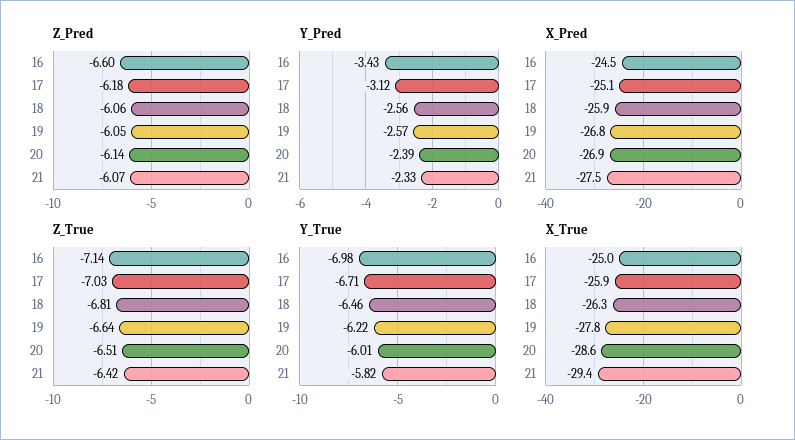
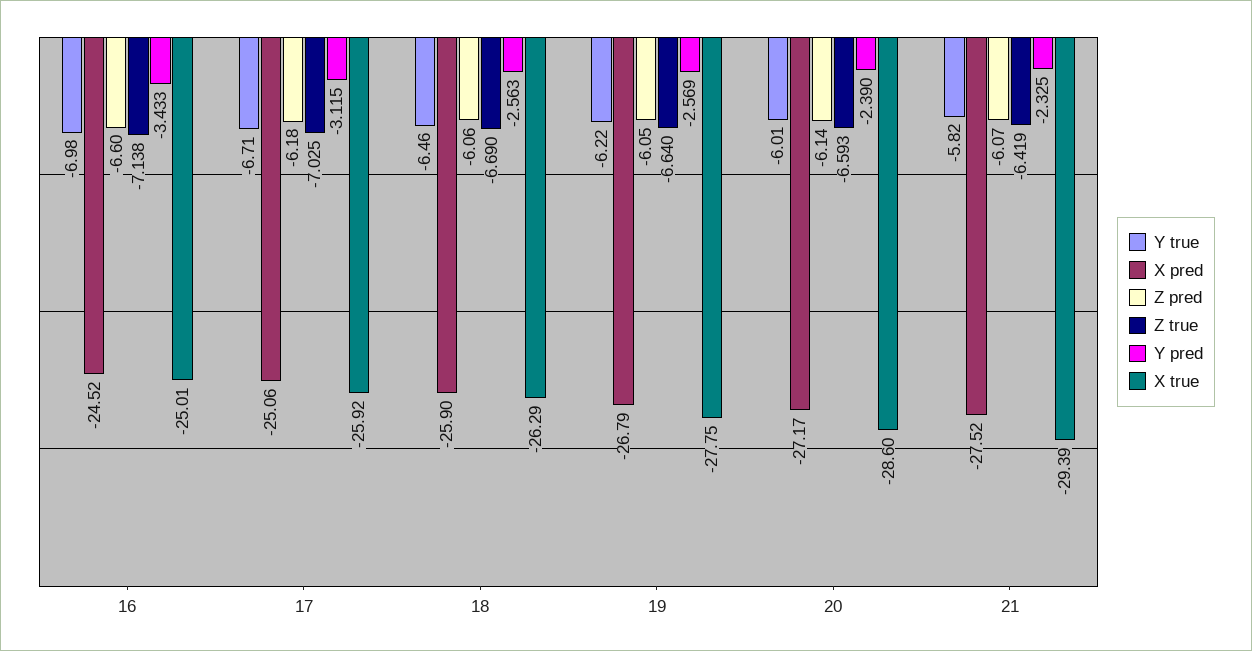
  {
    "Z_Pred": {
      "16": -6.6,
      "17": -6.18,
      "18": -6.06,
      "19": -6.05,
      "20": -6.14,
      "21": -6.07
    },
    "Y_Pred": {
      "16": -3.433,
      "17": -3.115,
      "18": -2.563,
      "19": -2.569,
      "20": -2.39,
      "21": -2.325
    },
    "X_Pred": {
      "16": -24.52,
      "17": -25.06,
      "18": -25.9,
      "19": -26.79,
-     "20": -26.9,
+     "20": -27.17,
      "21": -27.52
    },
    "Z_True": {
      "16": -7.138,
      "17": -7.025,
-     "18": -6.81,
+     "18": -6.69,
      "19": -6.64,
-     "20": -6.51,
+     "20": -6.593,
      "21": -6.419
    },
    "Y_True": {
      "16": -6.98,
      "17": -6.71,
      "18": -6.46,
      "19": -6.22,
      "20": -6.01,
      "21": -5.82
    },
    "X_True": {
      "16": -25.01,
      "17": -25.92,
      "18": -26.29,
      "19": -27.75,
      "20": -28.6,
      "21": -29.39
    }
  }

